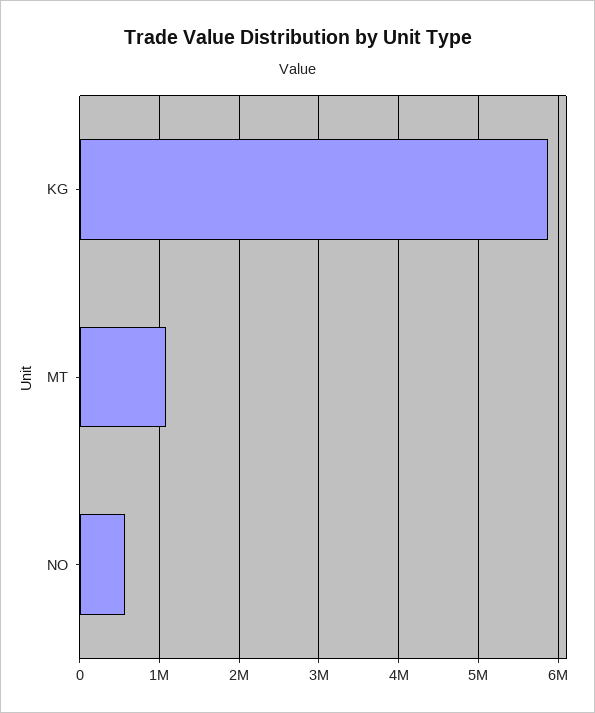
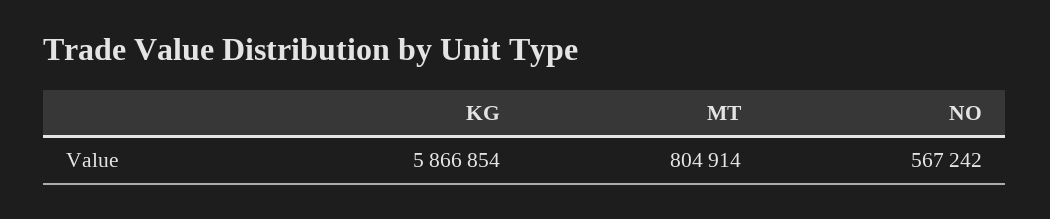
  {
    "KG": 5866854,
-   "MT": 1100000,
+   "MT": 804914,
    "NO": 567242
  }

